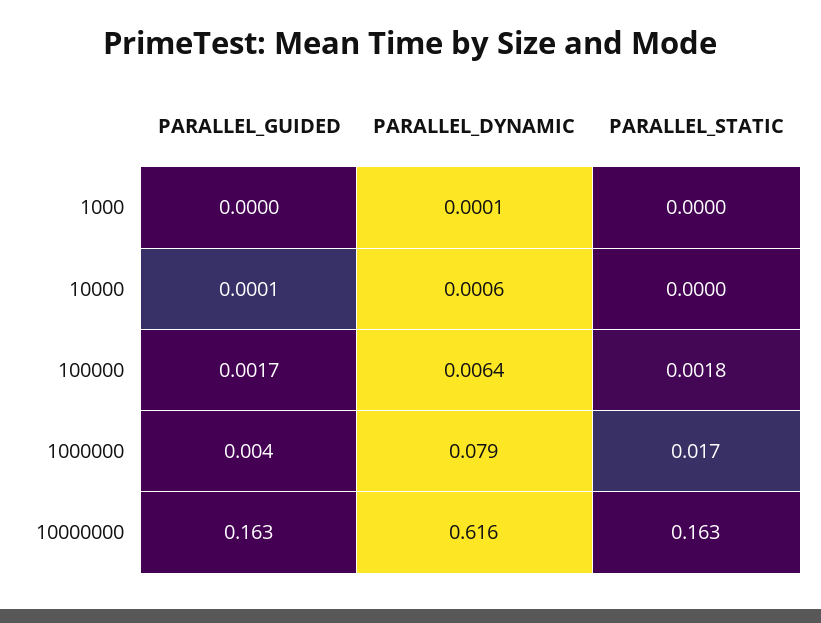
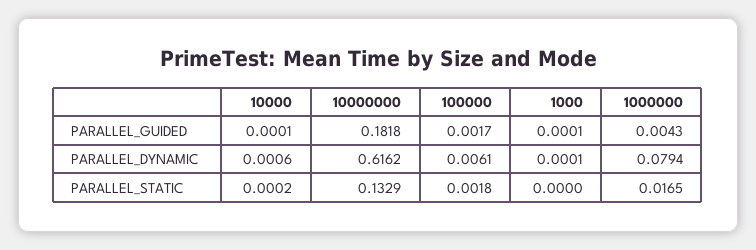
  {
    "PARALLEL_GUIDED": {
-     "1000": 0,
+     "1000": 0.0001,
      "10000": 0.0001,
      "100000": 0.0017,
      "1000000": 0.0043,
-     "10000000": 0.163
+     "10000000": 0.1818
    },
    "PARALLEL_DYNAMIC": {
      "1000": 0.0001,
      "10000": 0.0006,
-     "100000": 0.0064,
+     "100000": 0.0061,
      "1000000": 0.0794,
      "10000000": 0.6162
    },
    "PARALLEL_STATIC": {
      "1000": 0,
-     "10000": 0,
+     "10000": 0.0002,
      "100000": 0.0018,
      "1000000": 0.0165,
-     "10000000": 0.163
+     "10000000": 0.1329
    }
  }

